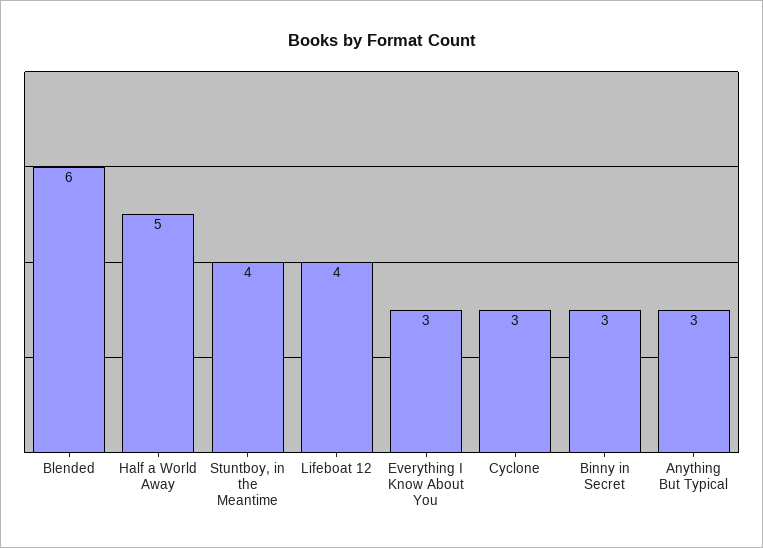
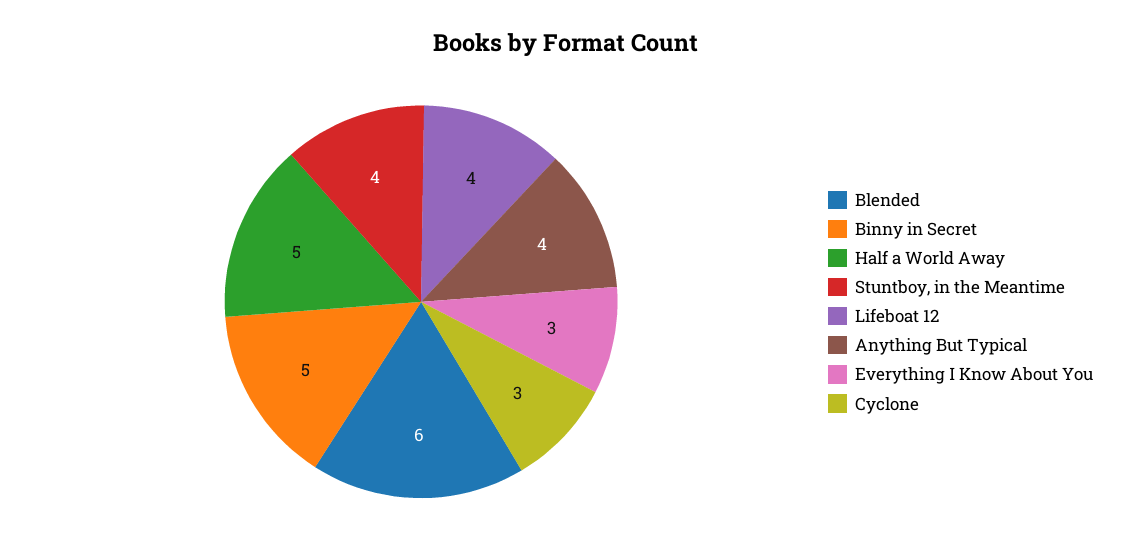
  {
    "Blended": 6,
    "Half a World Away": 5,
    "Stuntboy, in the Meantime": 4,
    "Lifeboat 12": 4,
    "Everything I Know About You": 3,
    "Cyclone": 3,
-   "Binny in Secret": 3,
+   "Binny in Secret": 5,
-   "Anything But Typical": 3
+   "Anything But Typical": 4
  }

